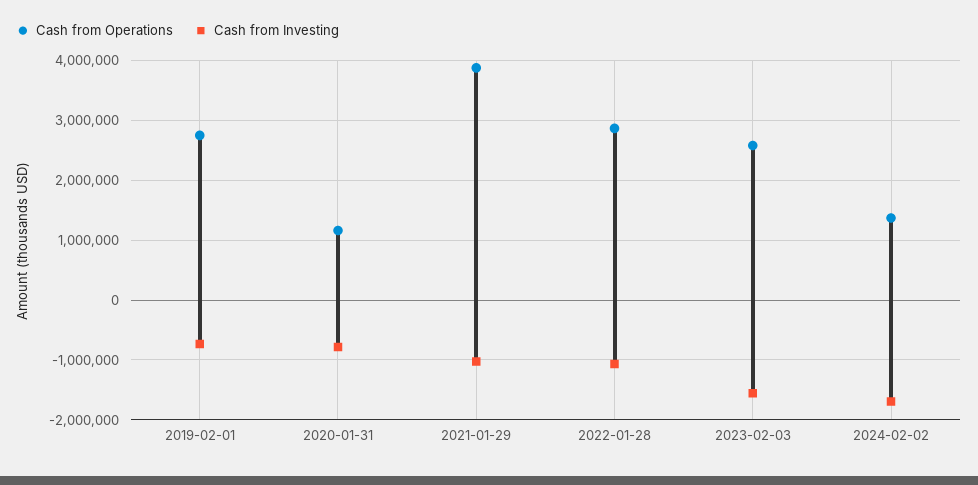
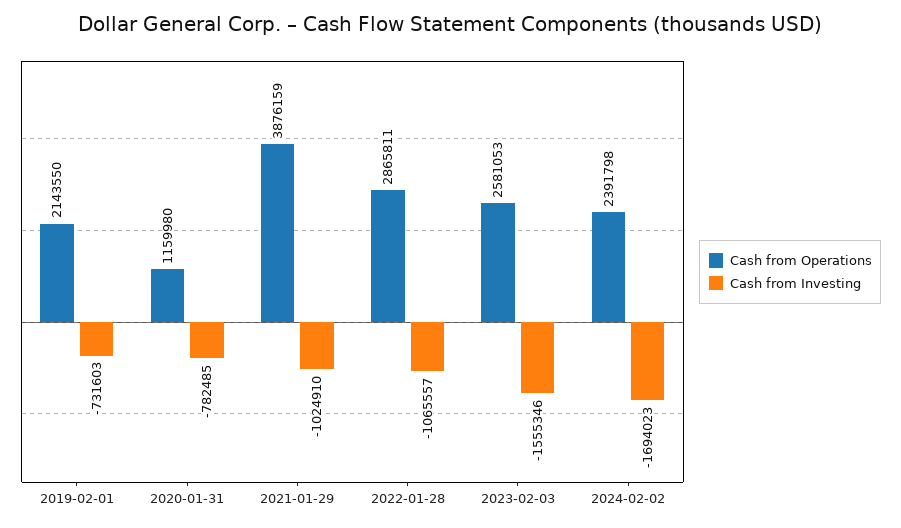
  {
    "Cash from Operations": {
-     "2019-02-01": 2800000,
+     "2019-02-01": 2143550,
      "2020-01-31": 1159980,
      "2021-01-29": 3876159,
      "2022-01-28": 2865811,
      "2023-02-03": 2581053,
-     "2024-02-02": 1400000
+     "2024-02-02": 2391798
    },
    "Cash from Investing": {
      "2019-02-01": -731603,
      "2020-01-31": -782485,
      "2021-01-29": -1024910,
      "2022-01-28": -1065557,
      "2023-02-03": -1555346,
      "2024-02-02": -1694023
    }
  }

